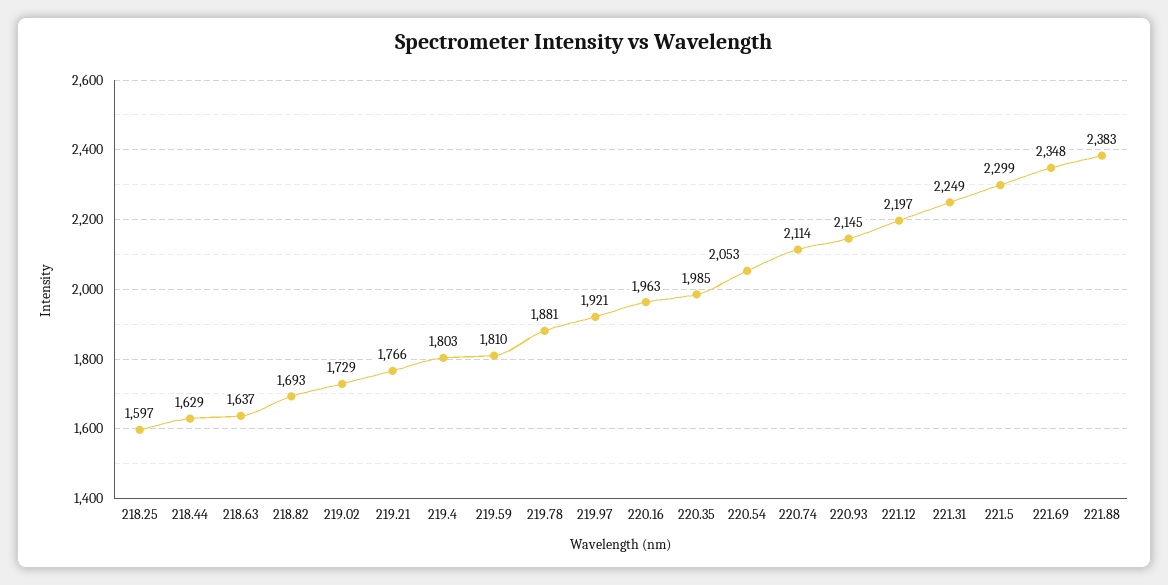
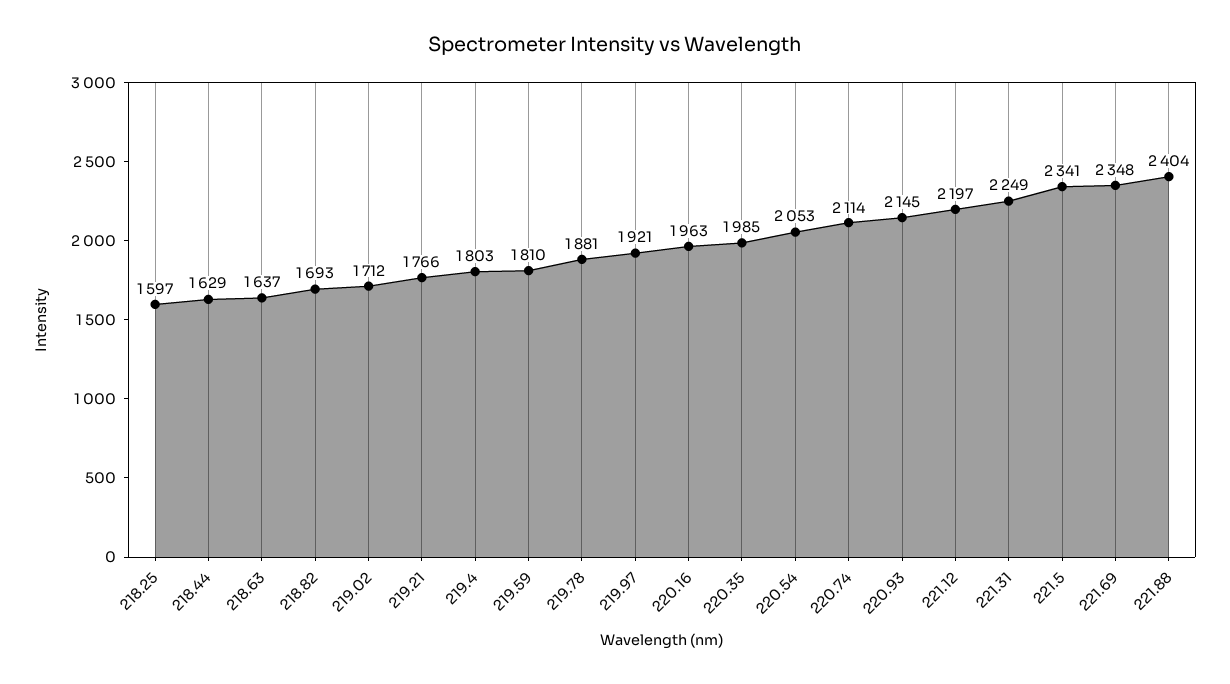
  {
    "218.25": 1597,
    "218.44": 1629,
    "218.63": 1637,
    "218.82": 1693,
-   "219.02": 1729,
+   "219.02": 1712,
    "219.21": 1766,
    "219.4": 1803,
    "219.59": 1810,
    "219.78": 1881,
    "219.97": 1921,
    "220.16": 1963,
    "220.35": 1985,
    "220.54": 2053,
    "220.74": 2114,
    "220.93": 2145,
    "221.12": 2197,
    "221.31": 2249,
-   "221.5": 2299,
+   "221.5": 2341,
    "221.69": 2348,
-   "221.88": 2383
+   "221.88": 2404
  }

